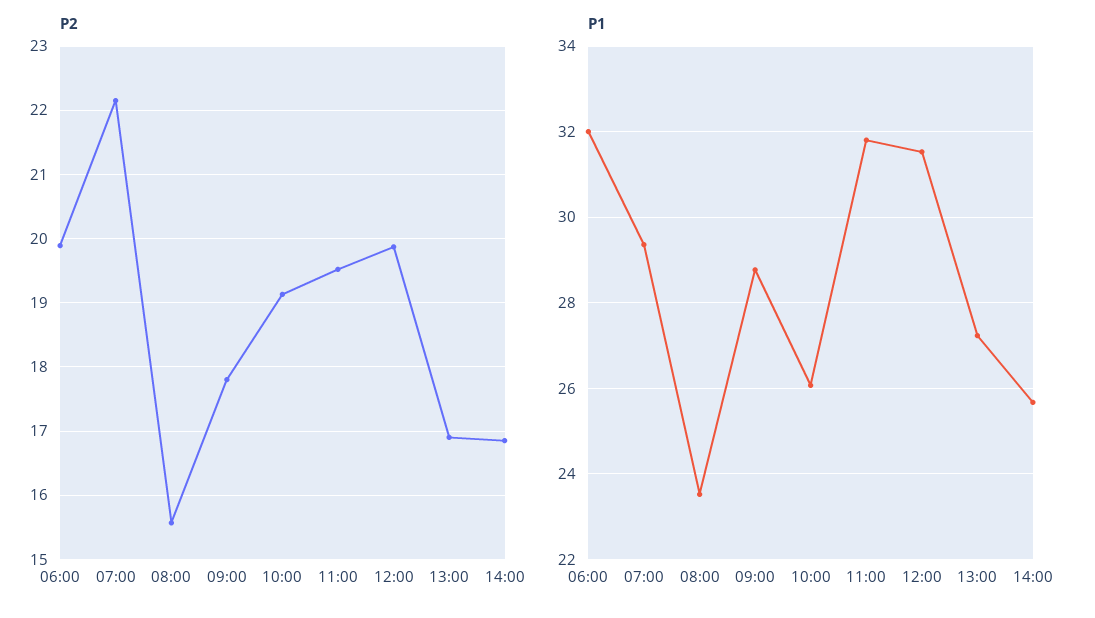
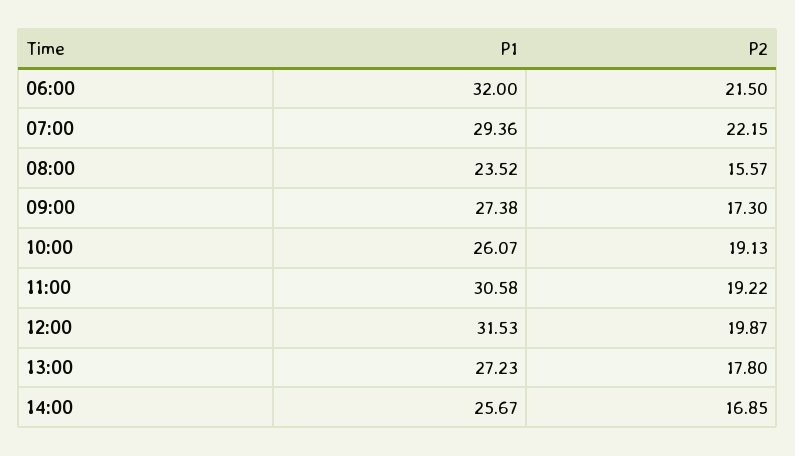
  {
    "P2": {
-     "06:00": 19.9,
+     "06:00": 21.5,
      "07:00": 22.15,
      "08:00": 15.57,
-     "09:00": 17.8,
+     "09:00": 17.3,
      "10:00": 19.13,
-     "11:00": 19.5,
+     "11:00": 19.22,
      "12:00": 19.87,
-     "13:00": 16.9,
+     "13:00": 17.8,
      "14:00": 16.85
    },
    "P1": {
      "06:00": 32,
      "07:00": 29.36,
      "08:00": 23.52,
-     "09:00": 28.8,
+     "09:00": 27.38,
      "10:00": 26.07,
-     "11:00": 31.8,
+     "11:00": 30.58,
      "12:00": 31.53,
      "13:00": 27.23,
      "14:00": 25.67
    }
  }

